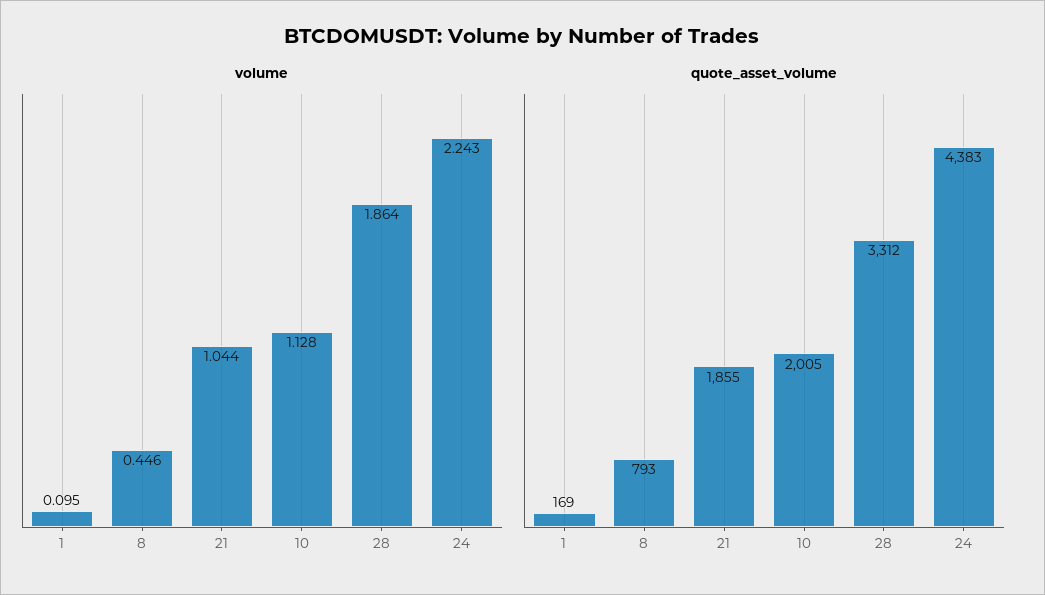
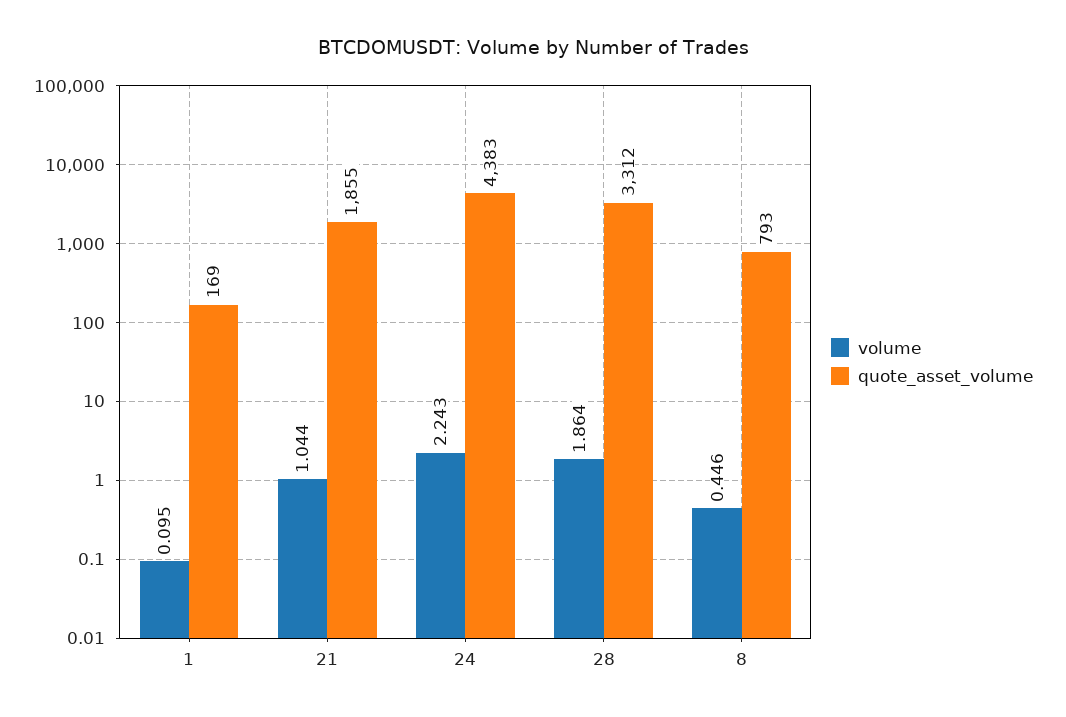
  {
    "volume": {
      "1": 0.095,
      "8": 0.446,
      "21": 1.044,
-     "10": 1.128,
      "28": 1.864,
      "24": 2.243
    },
    "quote_asset_volume": {
      "1": 169,
      "8": 793,
      "21": 1855,
-     "10": 2005,
      "28": 3312,
      "24": 4383
    }
  }

